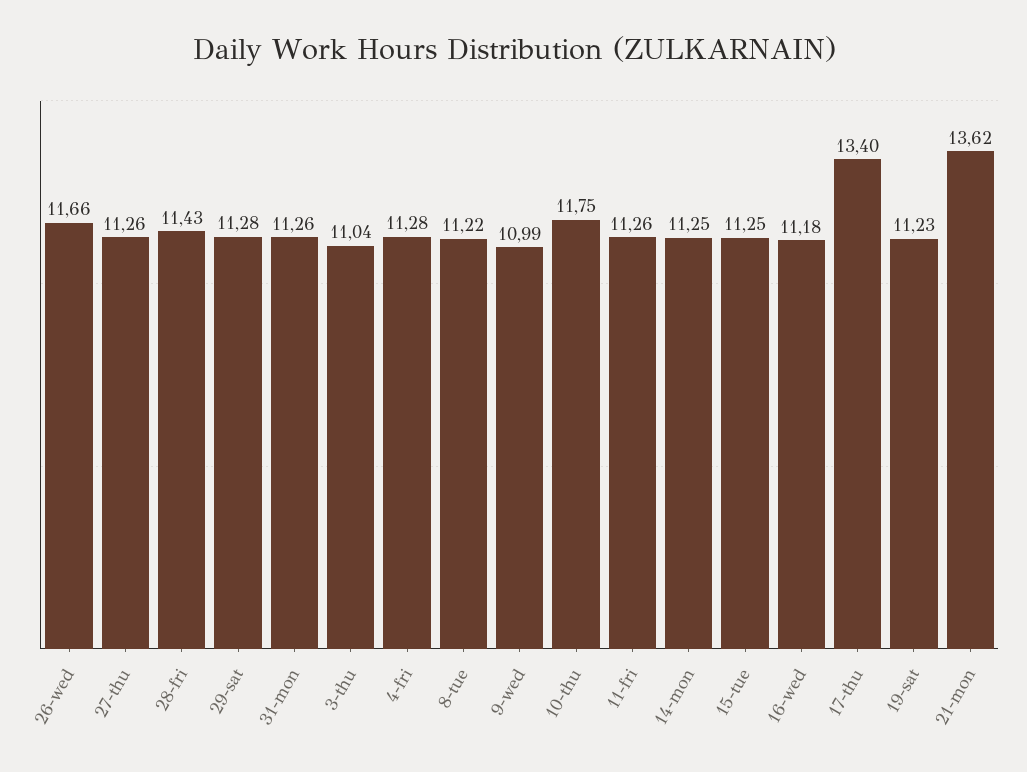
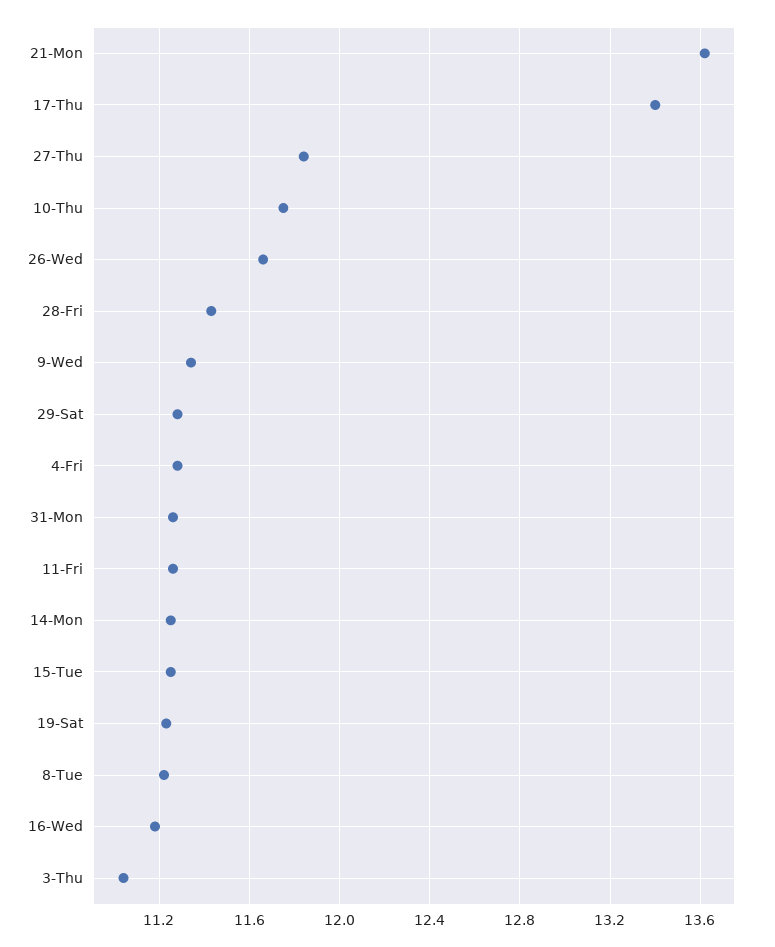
  {
    "26-wed": 11.66,
-   "27-thu": 11.26,
+   "27-thu": 11.85,
    "28-fri": 11.43,
    "29-sat": 11.28,
    "31-mon": 11.26,
    "3-thu": 11.04,
    "4-fri": 11.28,
    "8-tue": 11.22,
-   "9-wed": 10.99,
+   "9-wed": 11.35,
    "10-thu": 11.75,
    "11-fri": 11.26,
    "14-mon": 11.25,
    "15-tue": 11.25,
    "16-wed": 11.18,
    "17-thu": 13.4,
    "19-sat": 11.23,
    "21-mon": 13.62
  }

